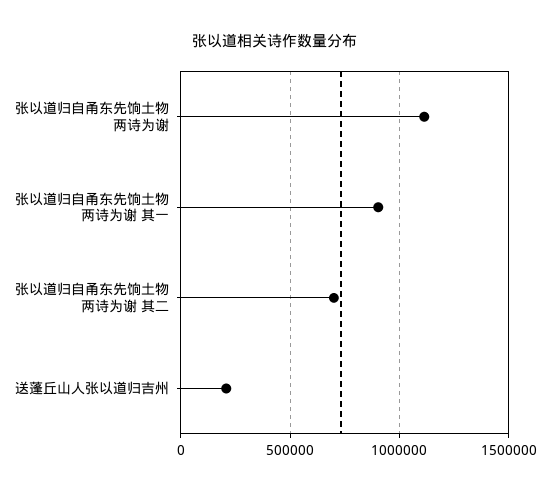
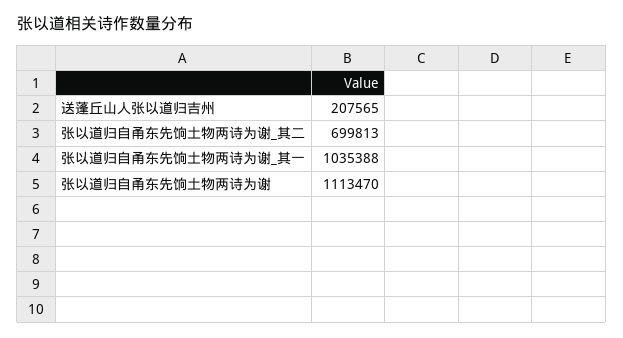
  {
    "张以道归自甬东先饷土物两诗为谢": 1113470,
-   "张以道归自甬东先饷土物两诗为谢 其一": 900000,
+   "张以道归自甬东先饷土物两诗为谢 其一": 1035388,
    "张以道归自甬东先饷土物两诗为谢 其二": 699813,
    "送蓬丘山人张以道归吉州": 207565
  }

